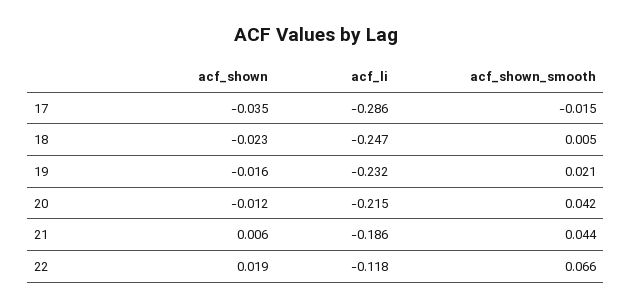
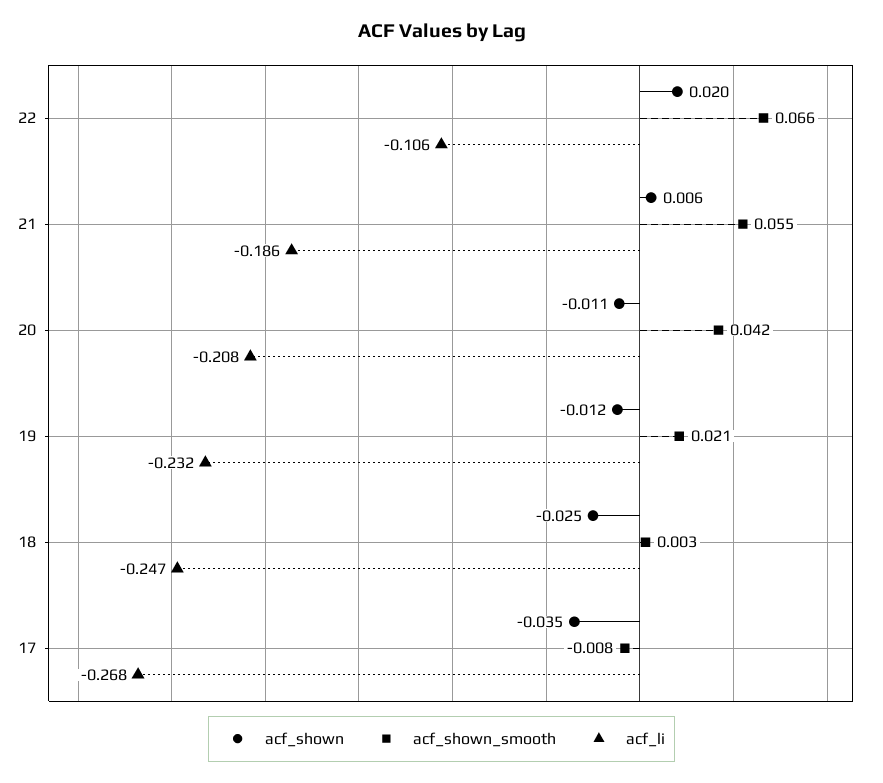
  {
    "acf_shown": {
      "17": -0.035,
-     "18": -0.023,
+     "18": -0.025,
-     "19": -0.016,
+     "19": -0.012,
-     "20": -0.012,
+     "20": -0.011,
      "21": 0.006,
-     "22": 0.019
+     "22": 0.02
    },
    "acf_li": {
-     "17": -0.286,
+     "17": -0.268,
      "18": -0.247,
      "19": -0.232,
-     "20": -0.215,
+     "20": -0.208,
      "21": -0.186,
-     "22": -0.118
+     "22": -0.106
    },
    "acf_shown_smooth": {
-     "17": -0.015,
+     "17": -0.008,
-     "18": 0.005,
+     "18": 0.003,
      "19": 0.021,
      "20": 0.042,
-     "21": 0.044,
+     "21": 0.055,
      "22": 0.066
    }
  }

